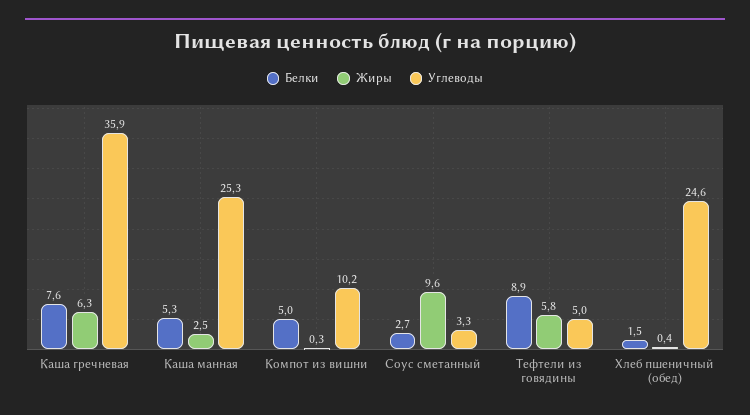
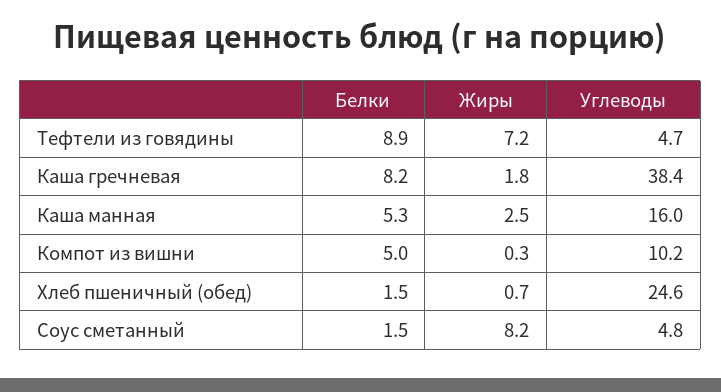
  {
    "Белки": {
-     "Каша гречневая": 7.6,
+     "Каша гречневая": 8.2,
      "Каша манная": 5.3,
      "Компот из вишни": 5,
-     "Соус сметанный": 2.7,
+     "Соус сметанный": 1.5,
      "Тефтели из говядины": 8.9,
      "Хлеб пшеничный (обед)": 1.5
    },
    "Жиры": {
-     "Каша гречневая": 6.3,
+     "Каша гречневая": 1.8,
      "Каша манная": 2.5,
      "Компот из вишни": 0.3,
-     "Соус сметанный": 9.6,
+     "Соус сметанный": 8.2,
-     "Тефтели из говядины": 5.8,
+     "Тефтели из говядины": 7.2,
-     "Хлеб пшеничный (обед)": 0.4
+     "Хлеб пшеничный (обед)": 0.7
    },
    "Углеводы": {
-     "Каша гречневая": 35.9,
+     "Каша гречневая": 38.4,
-     "Каша манная": 25.3,
+     "Каша манная": 16,
      "Компот из вишни": 10.2,
-     "Соус сметанный": 3.3,
+     "Соус сметанный": 4.8,
-     "Тефтели из говядины": 5,
+     "Тефтели из говядины": 4.7,
      "Хлеб пшеничный (обед)": 24.6
    }
  }

